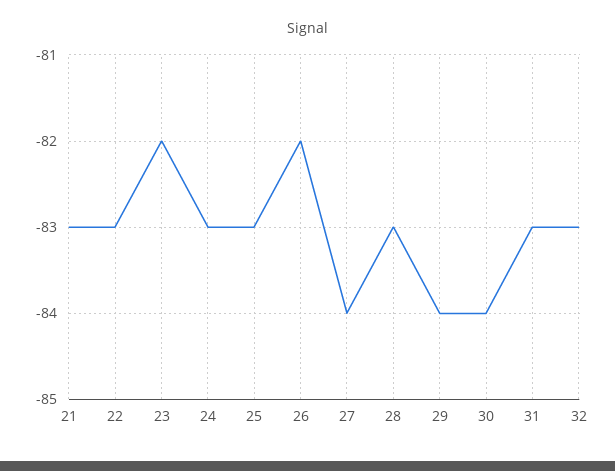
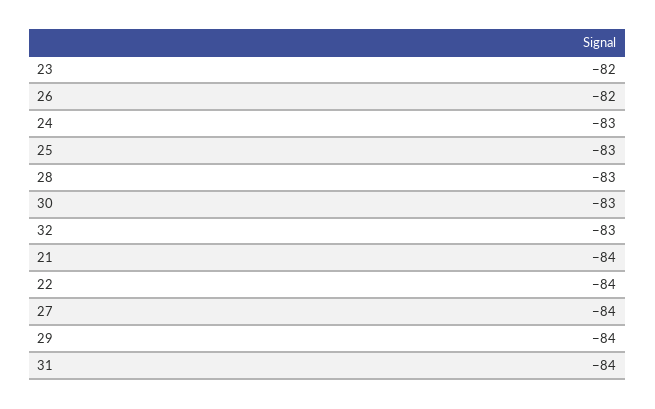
  {
-   "21": -83,
+   "21": -84,
-   "22": -83,
+   "22": -84,
    "23": -82,
    "24": -83,
    "25": -83,
    "26": -82,
    "27": -84,
    "28": -83,
    "29": -84,
-   "30": -84,
+   "30": -83,
-   "31": -83,
+   "31": -84,
    "32": -83
  }

